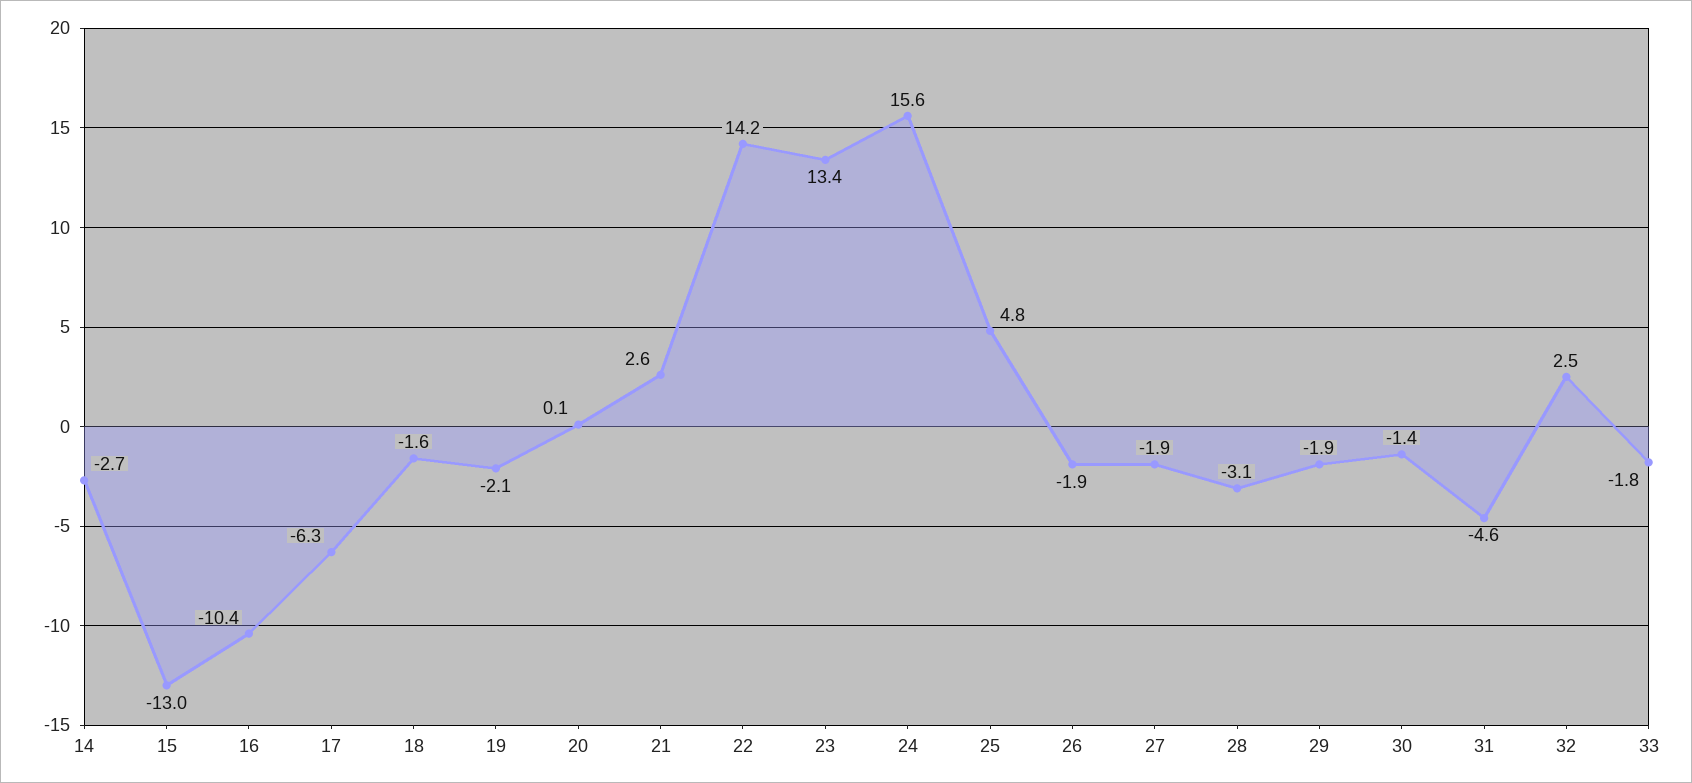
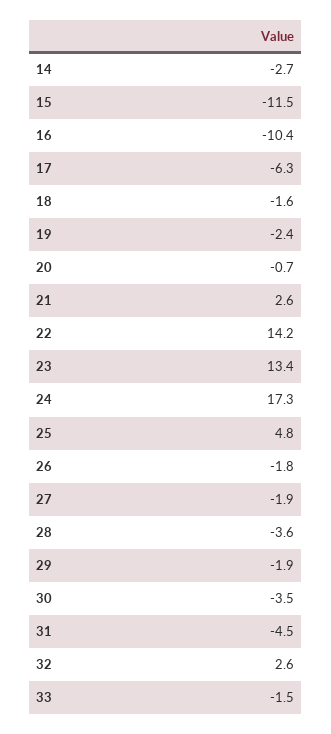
  {
    "14": -2.7,
-   "15": -13,
+   "15": -11.5,
    "16": -10.4,
    "17": -6.3,
    "18": -1.6,
-   "19": -2.1,
+   "19": -2.4,
-   "20": 0.1,
+   "20": -0.7,
    "21": 2.6,
    "22": 14.2,
    "23": 13.4,
-   "24": 15.6,
+   "24": 17.3,
    "25": 4.8,
-   "26": -1.9,
+   "26": -1.8,
    "27": -1.9,
-   "28": -3.1,
+   "28": -3.6,
    "29": -1.9,
-   "30": -1.4,
+   "30": -3.5,
-   "31": -4.6,
+   "31": -4.5,
-   "32": 2.5,
+   "32": 2.6,
-   "33": -1.8
+   "33": -1.5
  }

